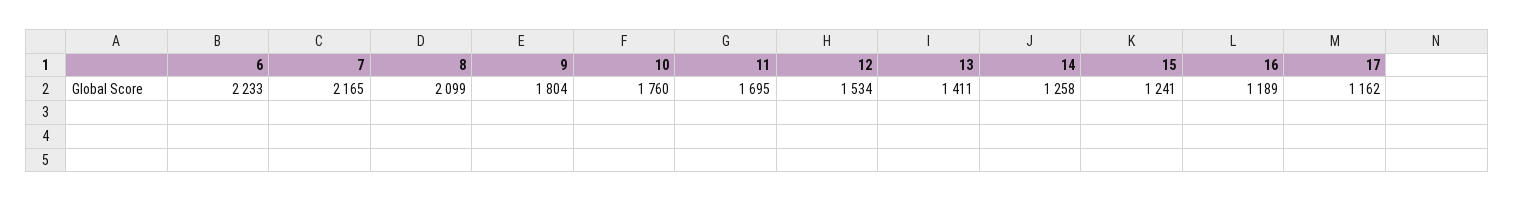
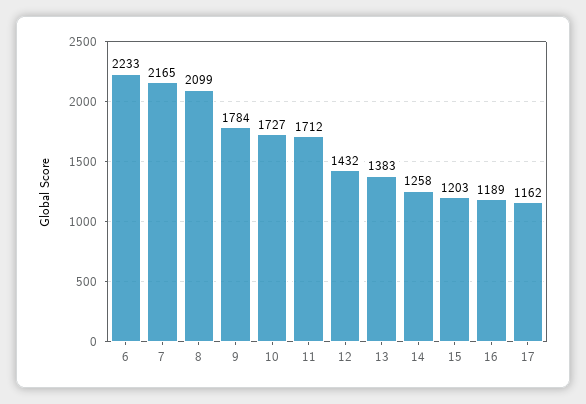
  {
    "6": 2233,
    "7": 2165,
    "8": 2099,
-   "9": 1804,
+   "9": 1784,
-   "10": 1760,
+   "10": 1727,
-   "11": 1695,
+   "11": 1712,
-   "12": 1534,
+   "12": 1432,
-   "13": 1411,
+   "13": 1383,
    "14": 1258,
-   "15": 1241,
+   "15": 1203,
    "16": 1189,
    "17": 1162
  }

